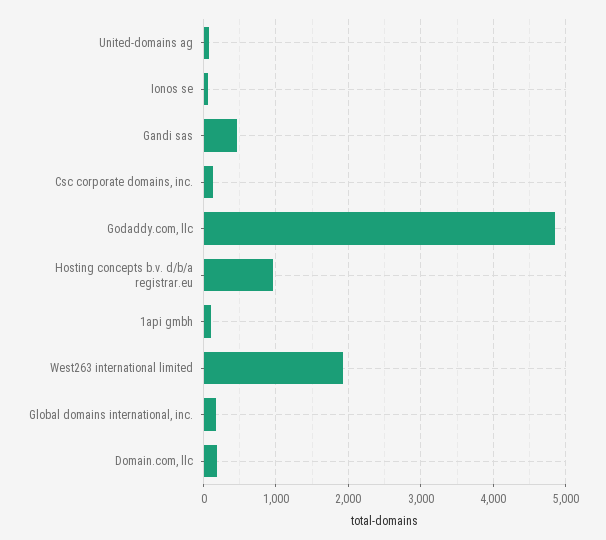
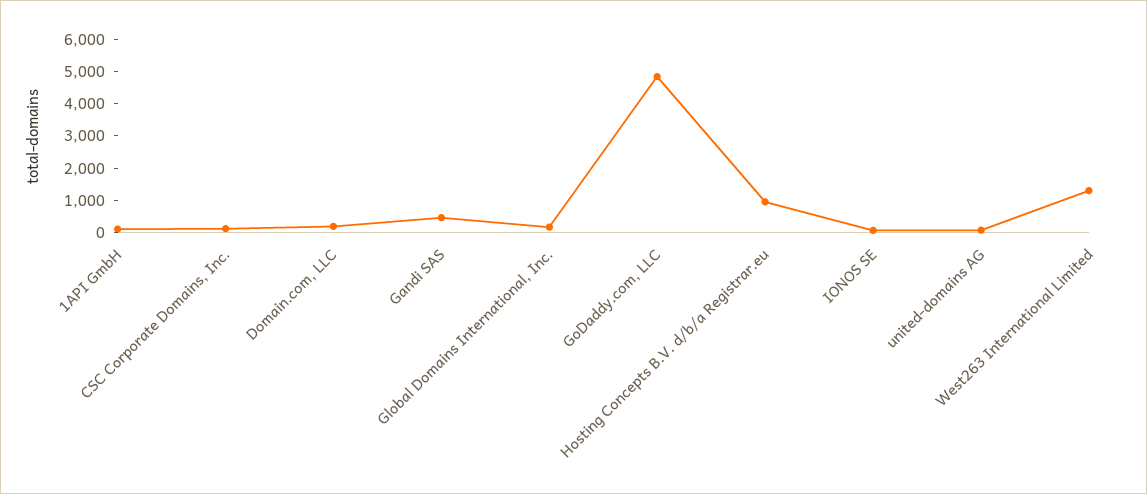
  {
    "United-domains ag": 100,
    "Ionos se": 100,
    "Gandi sas": 500,
    "Csc corporate domains, inc.": 100,
    "Godaddy.com, llc": 4800,
    "Hosting concepts b.v. d/b/a registrar.eu": 1000,
    "1api gmbh": 100,
-   "West263 international limited": 1900,
+   "West263 international limited": 1250,
    "Global domains international, inc.": 200,
    "Domain.com, llc": 200
  }

